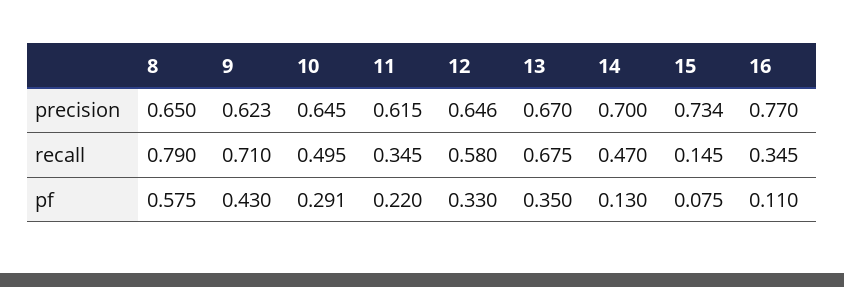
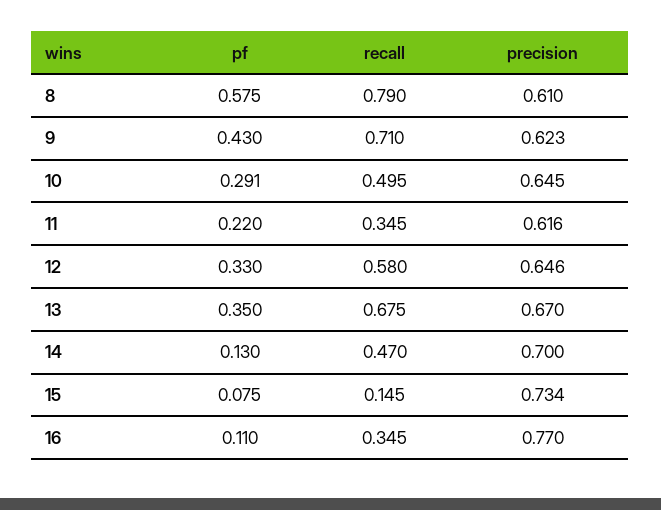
  {
    "8": {
-     "precision": 0.65,
+     "precision": 0.61,
      "recall": 0.79,
      "pf": 0.575
    },
    "9": {
      "precision": 0.623,
      "recall": 0.71,
      "pf": 0.43
    },
    "10": {
      "precision": 0.645,
      "recall": 0.495,
      "pf": 0.291
    },
    "11": {
-     "precision": 0.615,
+     "precision": 0.616,
      "recall": 0.345,
      "pf": 0.22
    },
    "12": {
      "precision": 0.646,
      "recall": 0.58,
      "pf": 0.33
    },
    "13": {
      "precision": 0.67,
      "recall": 0.675,
      "pf": 0.35
    },
    "14": {
      "precision": 0.7,
      "recall": 0.47,
      "pf": 0.13
    },
    "15": {
      "precision": 0.734,
      "recall": 0.145,
      "pf": 0.075
    },
    "16": {
      "precision": 0.77,
      "recall": 0.345,
      "pf": 0.11
    }
  }

